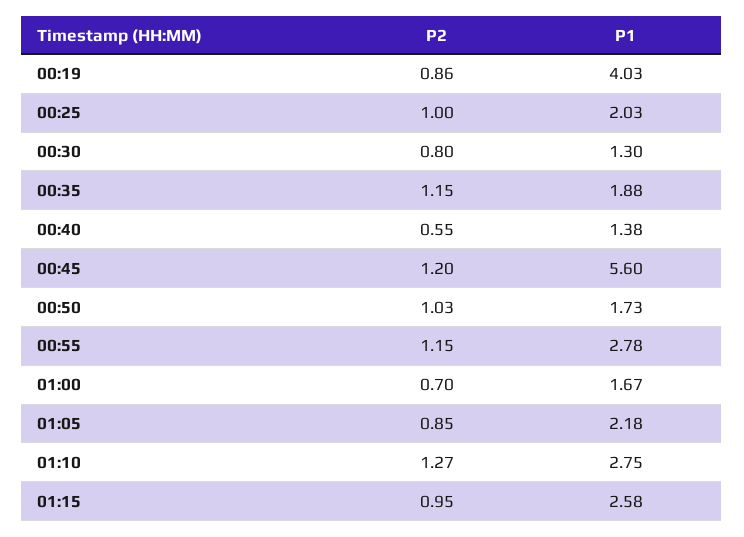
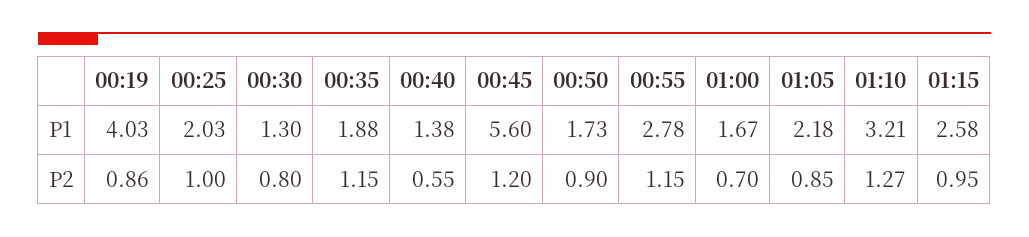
  {
    "P2": {
      "00:19": 0.86,
      "00:25": 1,
      "00:30": 0.8,
      "00:35": 1.15,
      "00:40": 0.55,
      "00:45": 1.2,
-     "00:50": 1.03,
+     "00:50": 0.9,
      "00:55": 1.15,
      "01:00": 0.7,
      "01:05": 0.85,
      "01:10": 1.27,
      "01:15": 0.95
    },
    "P1": {
      "00:19": 4.03,
      "00:25": 2.03,
      "00:30": 1.3,
      "00:35": 1.88,
      "00:40": 1.38,
      "00:45": 5.6,
      "00:50": 1.73,
      "00:55": 2.78,
      "01:00": 1.67,
      "01:05": 2.18,
-     "01:10": 2.75,
+     "01:10": 3.21,
      "01:15": 2.58
    }
  }

